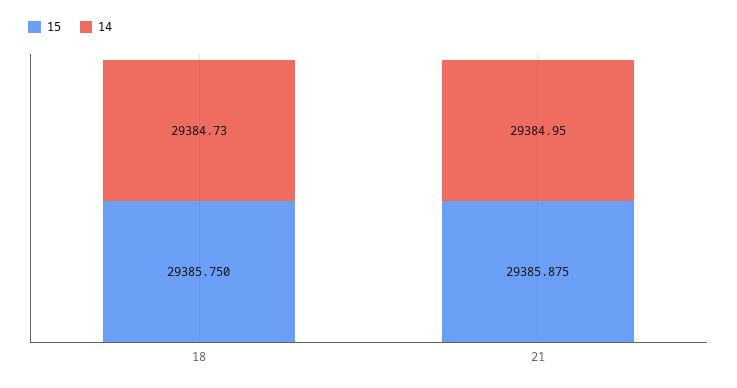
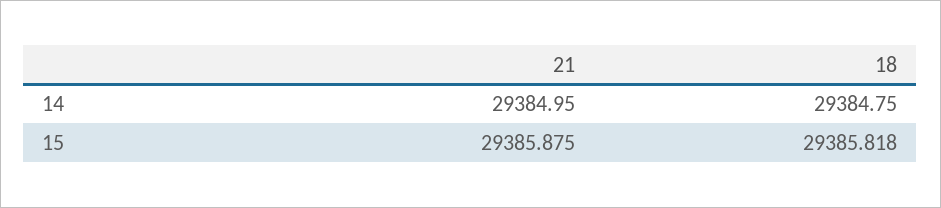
  {
    "15": {
-     "18": 29385.75,
+     "18": 29385.818,
      "21": 29385.875
    },
    "14": {
-     "18": 29384.73,
+     "18": 29384.75,
      "21": 29384.95
    }
  }

